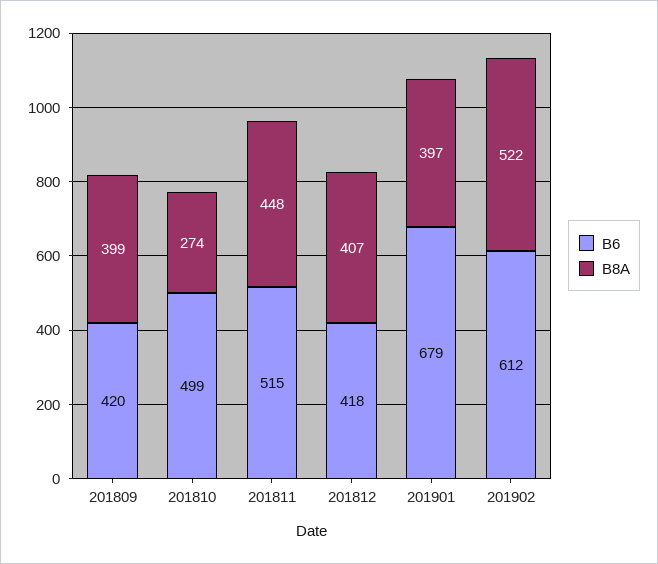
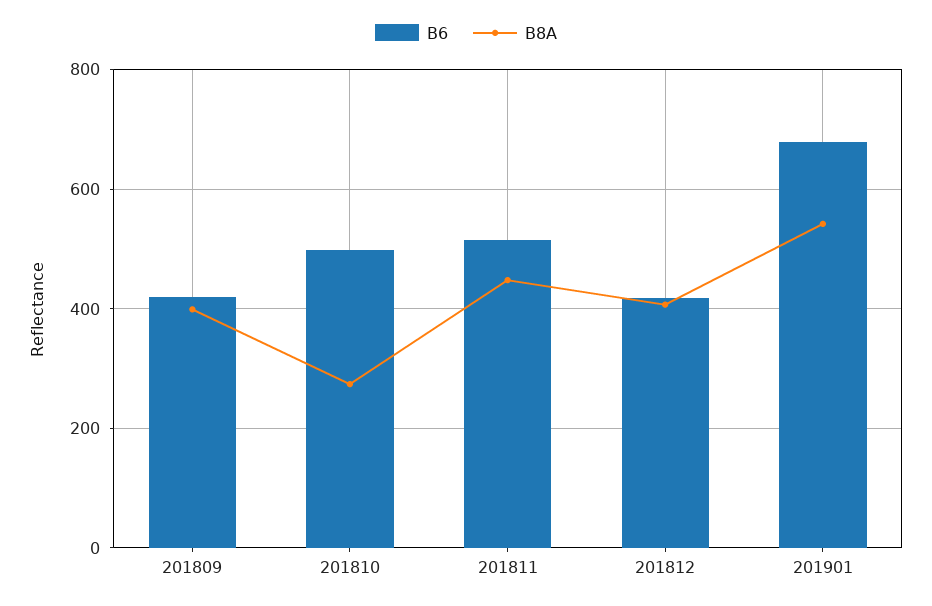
  {
    "B6": {
      "201809": 420,
      "201810": 499,
      "201811": 515,
      "201812": 418,
-     "201901": 679,
+     "201901": 679
-     "201902": 612
    },
    "B8A": {
      "201809": 399,
      "201810": 274,
      "201811": 448,
      "201812": 407,
-     "201901": 397,
+     "201901": 540
-     "201902": 522
    }
  }

